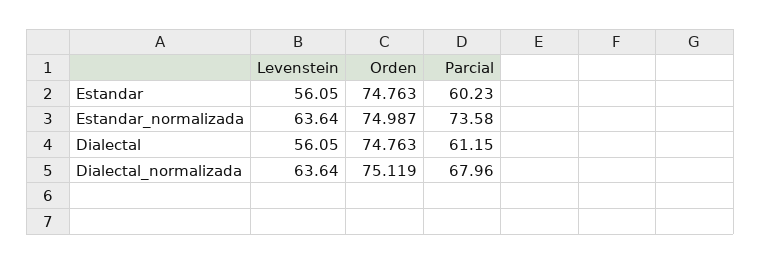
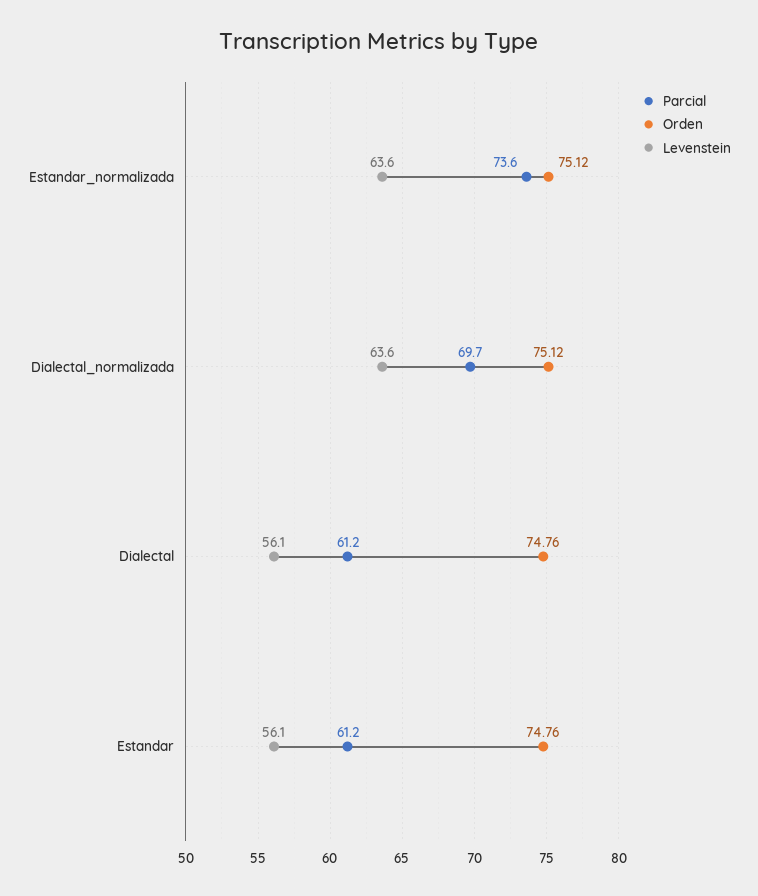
  {
    "Levenstein": {
      "Estandar": 56.05,
      "Estandar_normalizada": 63.64,
      "Dialectal": 56.05,
      "Dialectal_normalizada": 63.64
    },
    "Orden": {
      "Estandar": 74.763,
-     "Estandar_normalizada": 74.987,
+     "Estandar_normalizada": 75.12,
      "Dialectal": 74.763,
      "Dialectal_normalizada": 75.119
    },
    "Parcial": {
-     "Estandar": 60.23,
+     "Estandar": 61.2,
      "Estandar_normalizada": 73.58,
      "Dialectal": 61.15,
-     "Dialectal_normalizada": 67.96
+     "Dialectal_normalizada": 69.7
    }
  }

